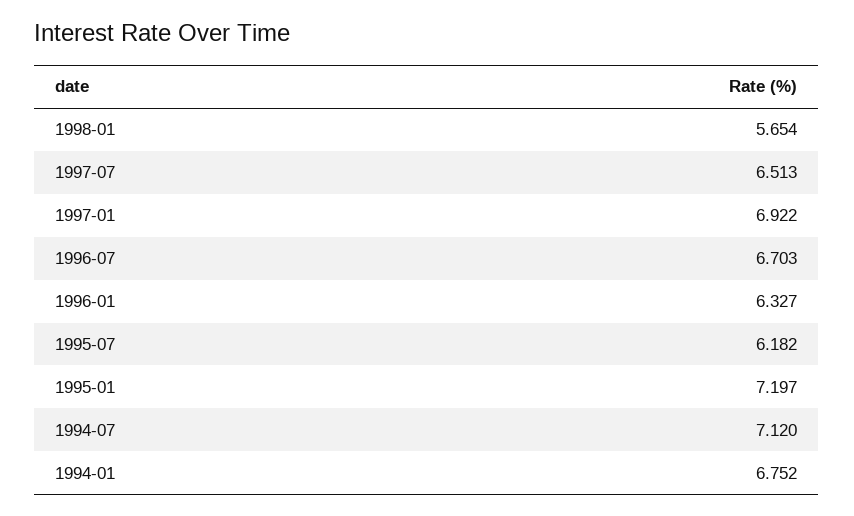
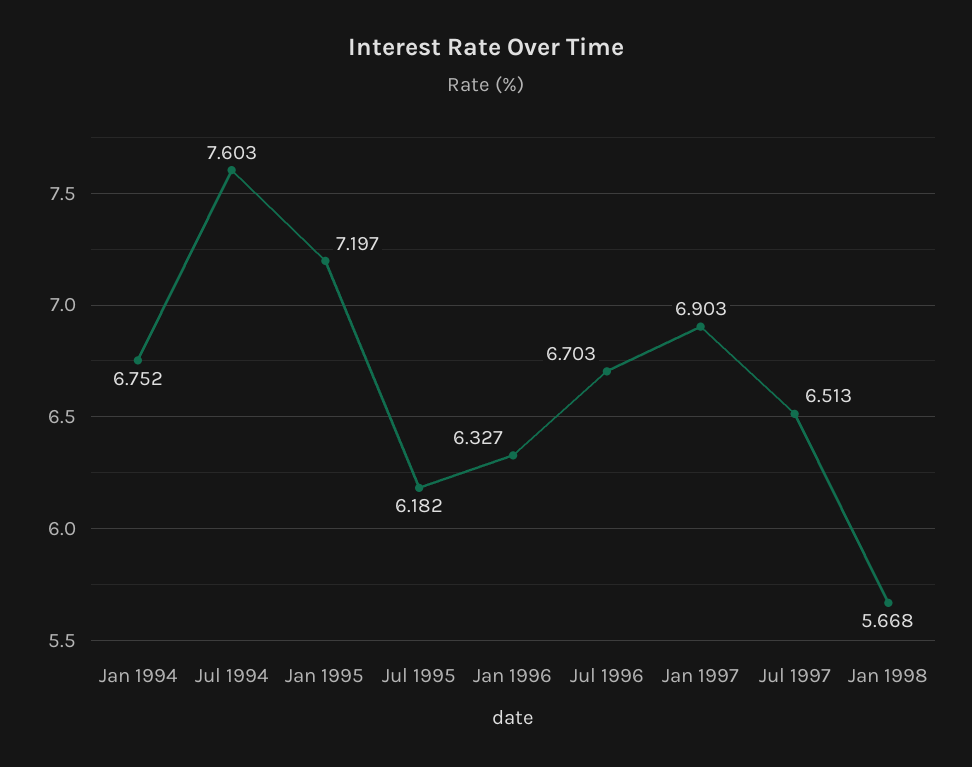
  {
-   "1998-01": 5.654,
+   "1998-01": 5.668,
    "1997-07": 6.513,
-   "1997-01": 6.922,
+   "1997-01": 6.903,
    "1996-07": 6.703,
    "1996-01": 6.327,
    "1995-07": 6.182,
    "1995-01": 7.197,
-   "1994-07": 7.12,
+   "1994-07": 7.603,
    "1994-01": 6.752
  }

